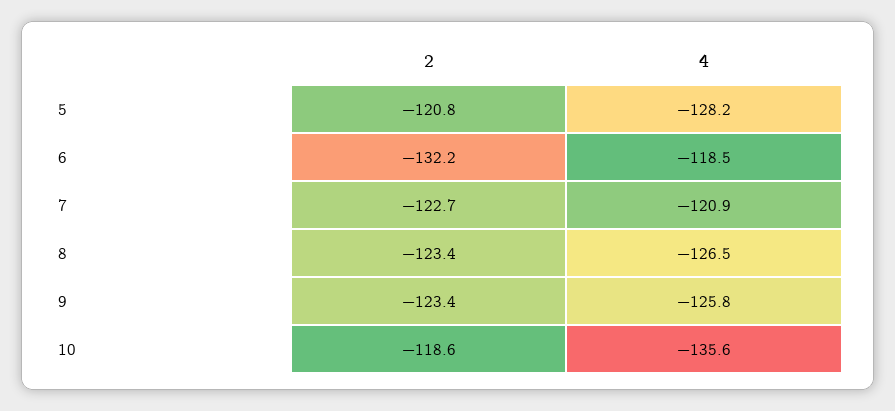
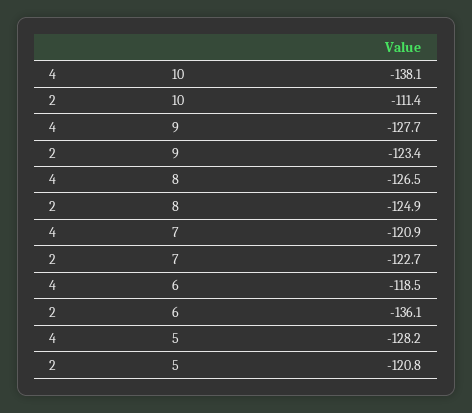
  {
    "2": {
      "5": -120.8,
-     "6": -132.2,
+     "6": -136.1,
      "7": -122.7,
-     "8": -123.4,
+     "8": -124.9,
      "9": -123.4,
-     "10": -118.6
+     "10": -111.4
    },
    "4": {
      "5": -128.2,
      "6": -118.5,
      "7": -120.9,
      "8": -126.5,
-     "9": -125.8,
+     "9": -127.7,
-     "10": -135.6
+     "10": -138.1
    }
  }

